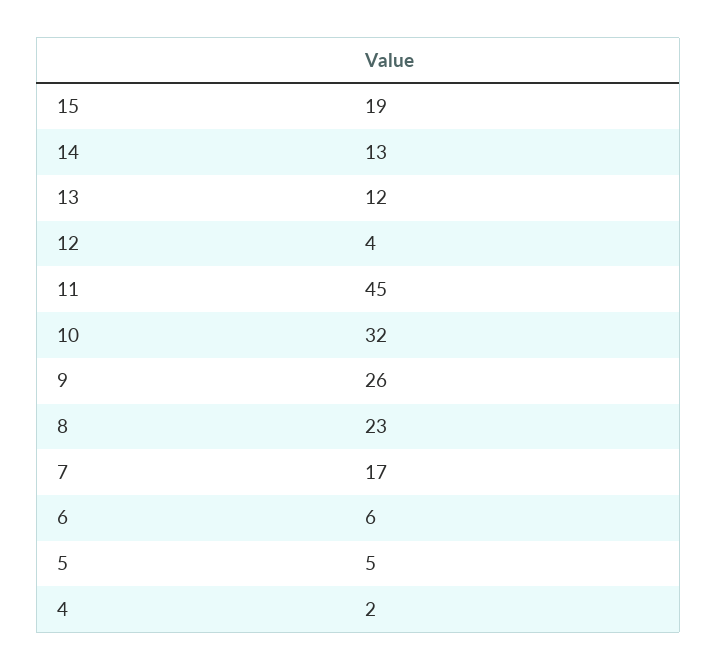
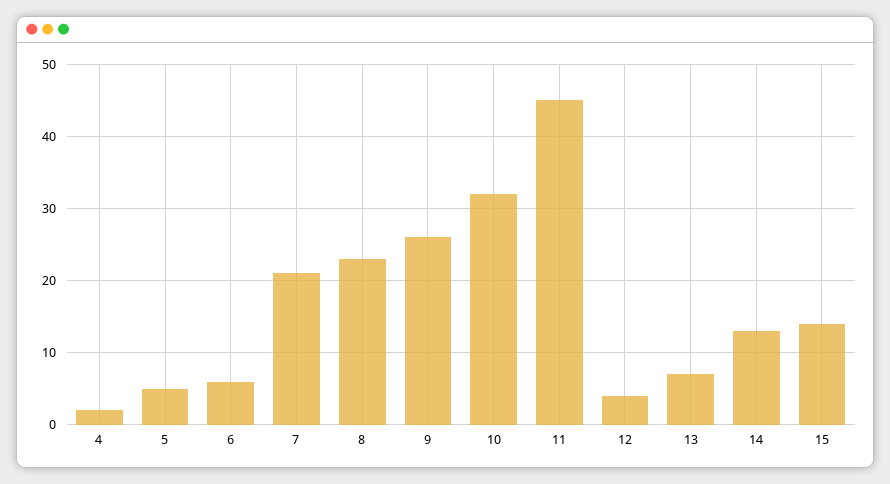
  {
-   "15": 19,
+   "15": 14,
    "14": 13,
-   "13": 12,
+   "13": 7,
    "12": 4,
    "11": 45,
    "10": 32,
    "9": 26,
    "8": 23,
-   "7": 17,
+   "7": 21,
    "6": 6,
    "5": 5,
    "4": 2
  }

